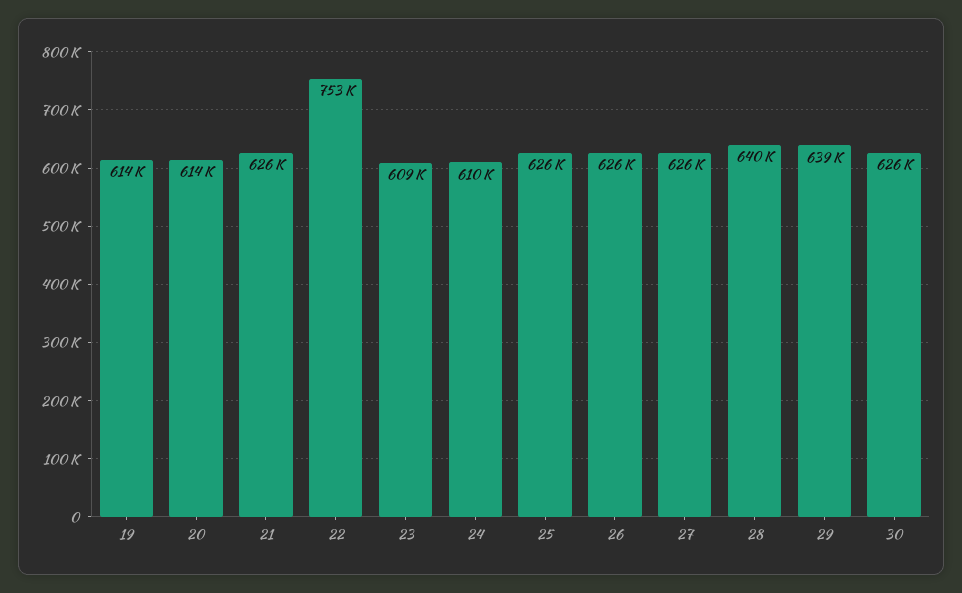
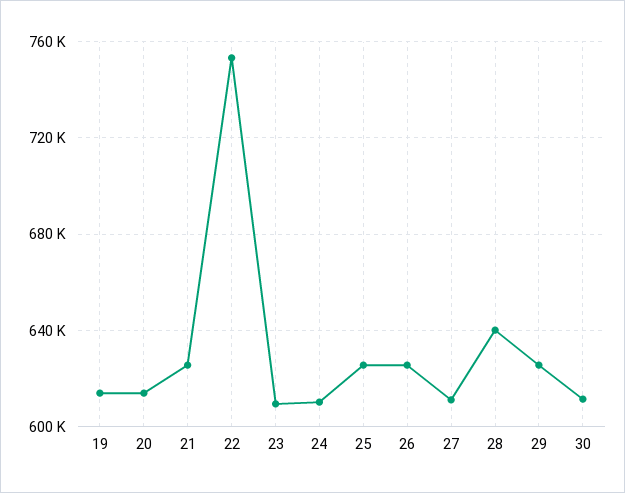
  {
    "19": 614000,
    "20": 614000,
    "21": 626000,
    "22": 753000,
    "23": 609000,
    "24": 610000,
    "25": 626000,
    "26": 626000,
-   "27": 626000,
+   "27": 610000,
    "28": 640000,
-   "29": 639000,
+   "29": 625000,
-   "30": 626000
+   "30": 610000
  }

